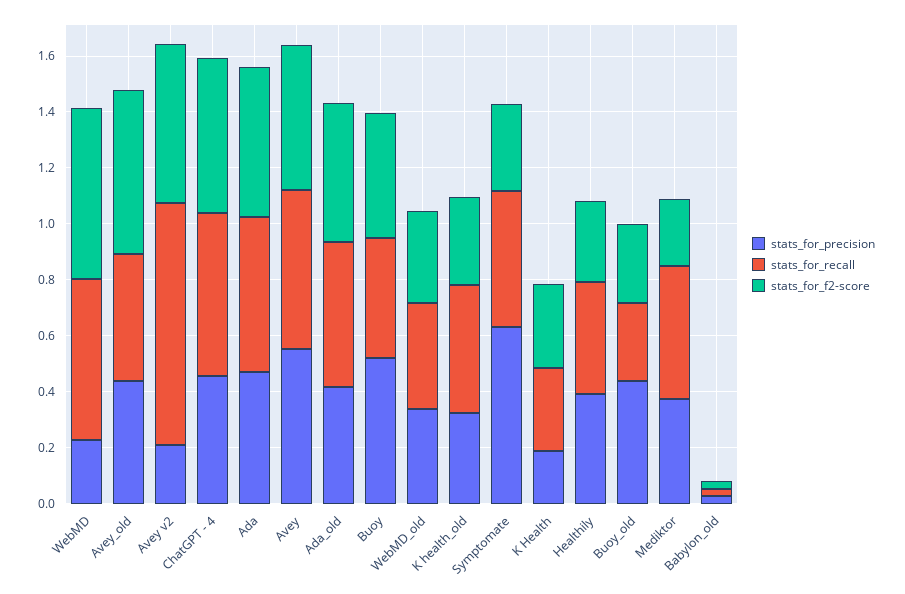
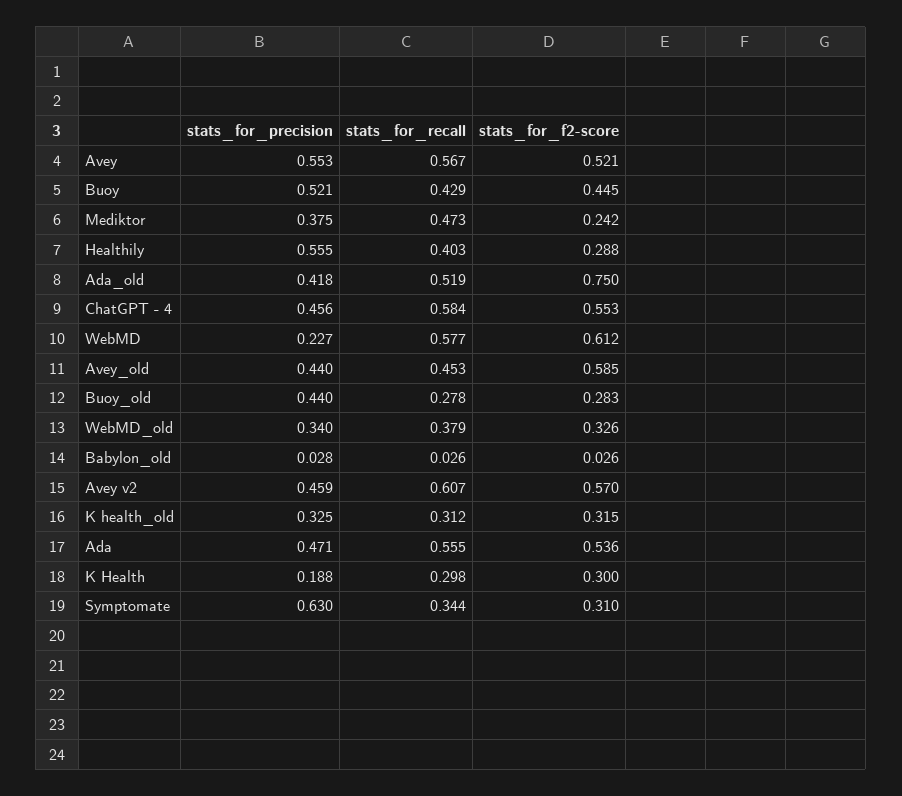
  {
    "stats_for_precision": {
      "WebMD": 0.227,
      "Avey_old": 0.44,
-     "Avey v2": 0.2,
+     "Avey v2": 0.459,
      "ChatGPT - 4": 0.456,
      "Ada": 0.471,
      "Avey": 0.553,
      "Ada_old": 0.418,
      "Buoy": 0.521,
      "WebMD_old": 0.34,
      "K health_old": 0.325,
      "Symptomate": 0.63,
      "K Health": 0.188,
-     "Healthily": 0.4,
+     "Healthily": 0.555,
      "Buoy_old": 0.44,
      "Mediktor": 0.375,
      "Babylon_old": 0.028
    },
    "stats_for_recall": {
      "WebMD": 0.577,
      "Avey_old": 0.453,
-     "Avey v2": 0.85,
+     "Avey v2": 0.607,
      "ChatGPT - 4": 0.584,
      "Ada": 0.555,
      "Avey": 0.567,
      "Ada_old": 0.519,
      "Buoy": 0.429,
      "WebMD_old": 0.379,
-     "K health_old": 0.45,
+     "K health_old": 0.312,
-     "Symptomate": 0.5,
+     "Symptomate": 0.344,
      "K Health": 0.298,
      "Healthily": 0.403,
      "Buoy_old": 0.278,
      "Mediktor": 0.473,
      "Babylon_old": 0.026
    },
    "stats_for_f2-score": {
      "WebMD": 0.612,
      "Avey_old": 0.585,
      "Avey v2": 0.57,
      "ChatGPT - 4": 0.553,
      "Ada": 0.536,
      "Avey": 0.521,
-     "Ada_old": 0.5,
+     "Ada_old": 0.75,
      "Buoy": 0.445,
      "WebMD_old": 0.326,
      "K health_old": 0.315,
      "Symptomate": 0.31,
      "K Health": 0.3,
      "Healthily": 0.288,
      "Buoy_old": 0.283,
      "Mediktor": 0.242,
      "Babylon_old": 0.026
    }
  }

